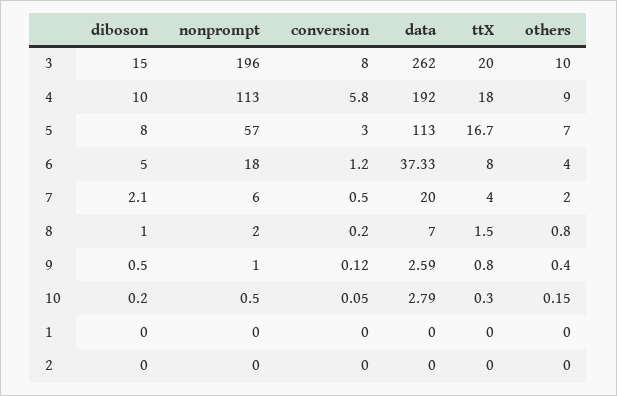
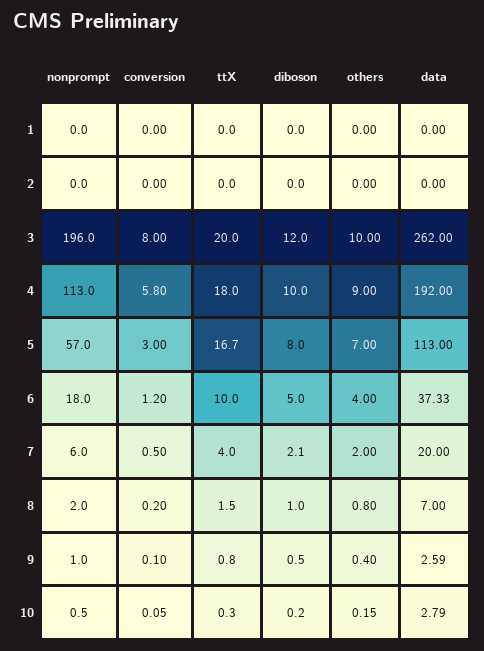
  {
    "diboson": {
-     "3": 15,
+     "3": 12,
      "4": 10,
      "5": 8,
      "6": 5,
      "7": 2.1,
      "8": 1,
      "9": 0.5,
      "10": 0.2,
      "1": 0,
      "2": 0
    },
    "nonprompt": {
      "3": 196,
      "4": 113,
      "5": 57,
      "6": 18,
      "7": 6,
      "8": 2,
      "9": 1,
      "10": 0.5,
      "1": 0,
      "2": 0
    },
    "conversion": {
      "3": 8,
      "4": 5.8,
      "5": 3,
      "6": 1.2,
      "7": 0.5,
      "8": 0.2,
-     "9": 0.12,
+     "9": 0.1,
      "10": 0.05,
      "1": 0,
      "2": 0
    },
    "data": {
      "3": 262,
      "4": 192,
      "5": 113,
      "6": 37.33,
      "7": 20,
      "8": 7,
      "9": 2.59,
      "10": 2.79,
      "1": 0,
      "2": 0
    },
    "ttX": {
      "3": 20,
      "4": 18,
      "5": 16.7,
-     "6": 8,
+     "6": 10,
      "7": 4,
      "8": 1.5,
      "9": 0.8,
      "10": 0.3,
      "1": 0,
      "2": 0
    },
    "others": {
      "3": 10,
      "4": 9,
      "5": 7,
      "6": 4,
      "7": 2,
      "8": 0.8,
      "9": 0.4,
      "10": 0.15,
      "1": 0,
      "2": 0
    }
  }

